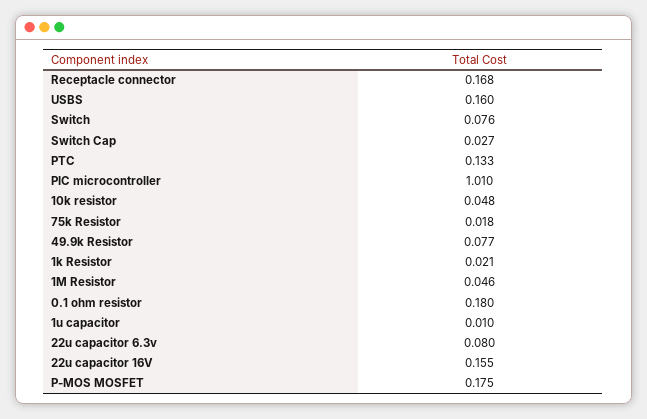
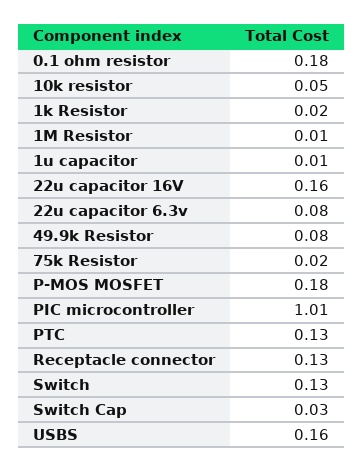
  {
-   "Receptacle connector": 0.168,
+   "Receptacle connector": 0.13,
    "USBS": 0.16,
-   "Switch": 0.076,
+   "Switch": 0.13,
    "Switch Cap": 0.027,
    "PTC": 0.133,
    "PIC microcontroller": 1.01,
    "10k resistor": 0.048,
    "75k Resistor": 0.018,
    "49.9k Resistor": 0.077,
    "1k Resistor": 0.021,
-   "1M Resistor": 0.046,
+   "1M Resistor": 0.01,
    "0.1 ohm resistor": 0.18,
    "1u capacitor": 0.01,
    "22u capacitor 6.3v": 0.08,
    "22u capacitor 16V": 0.155,
    "P-MOS MOSFET": 0.175
  }

